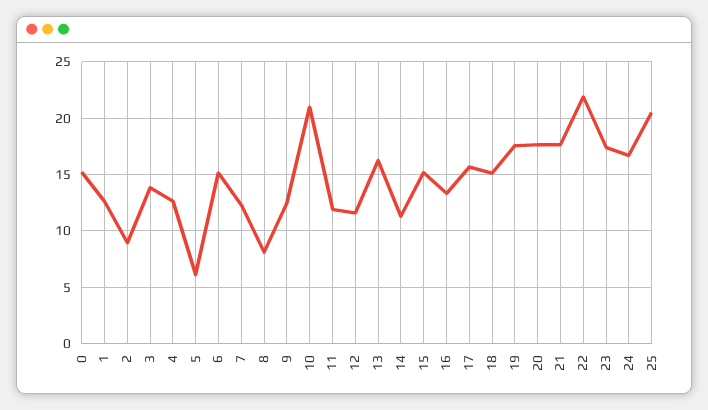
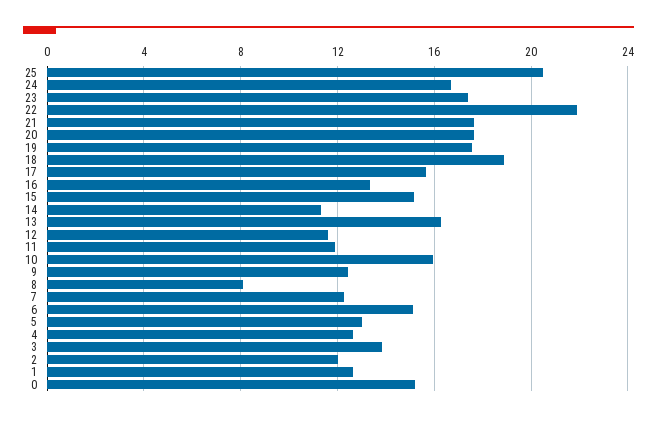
  {
    "0": 15,
    "1": 12.5,
-   "2": 9,
+   "2": 12,
    "3": 14,
    "4": 12.5,
-   "5": 6,
+   "5": 13,
    "6": 15,
    "7": 12.5,
    "8": 8,
    "9": 12.5,
-   "10": 21,
+   "10": 16,
    "11": 12,
    "12": 11.5,
    "13": 16.5,
    "14": 11.5,
    "15": 15,
    "16": 13.5,
    "17": 15.5,
-   "18": 15,
+   "18": 19,
    "19": 17.5,
    "20": 17.5,
    "21": 17.5,
    "22": 22,
    "23": 17.5,
    "24": 16.5,
    "25": 20.5
  }

